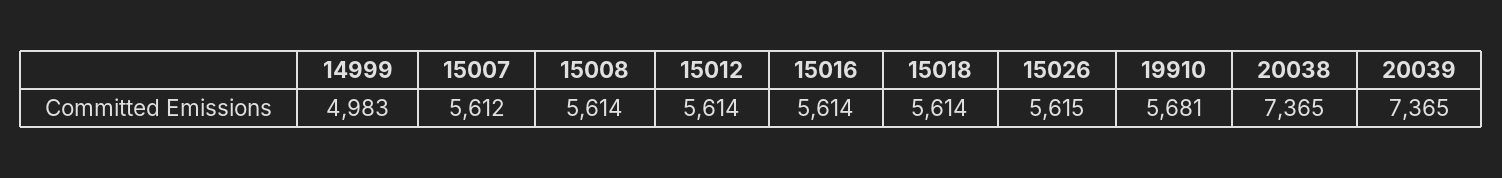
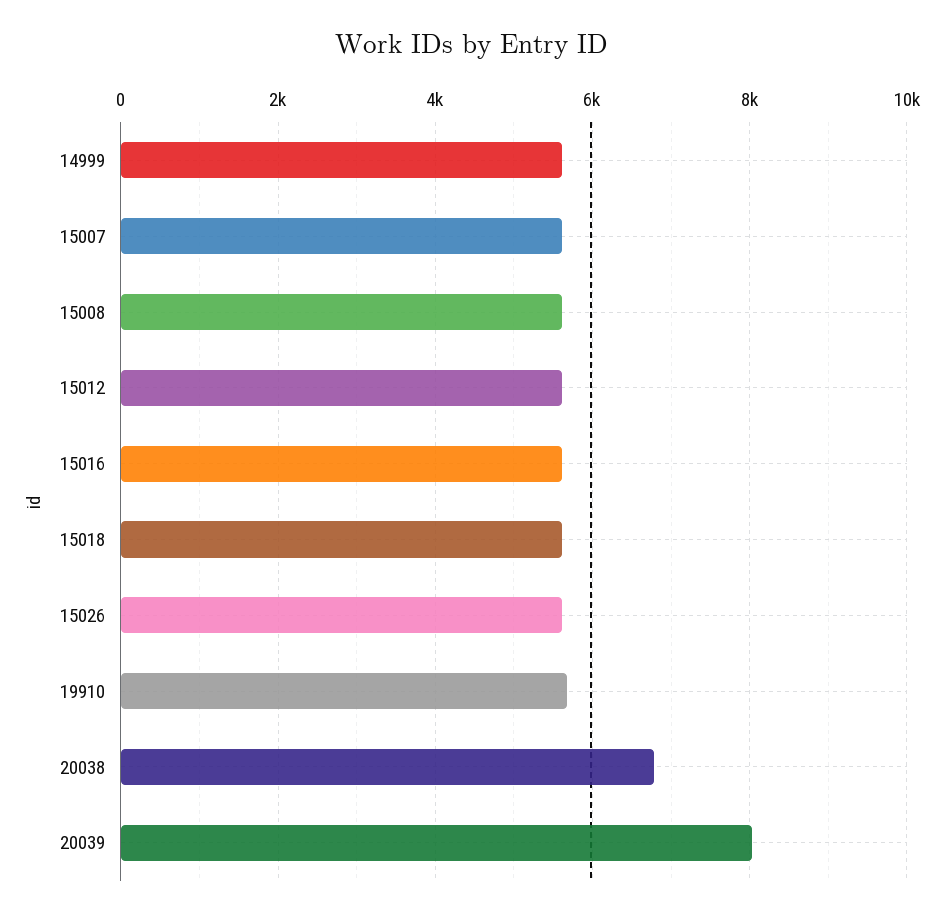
  {
-   "14999": 4983,
+   "14999": 5600,
    "15007": 5612,
    "15008": 5614,
    "15012": 5614,
    "15016": 5614,
    "15018": 5614,
    "15026": 5615,
    "19910": 5681,
-   "20038": 7365,
+   "20038": 6800,
-   "20039": 7365
+   "20039": 8000
  }

